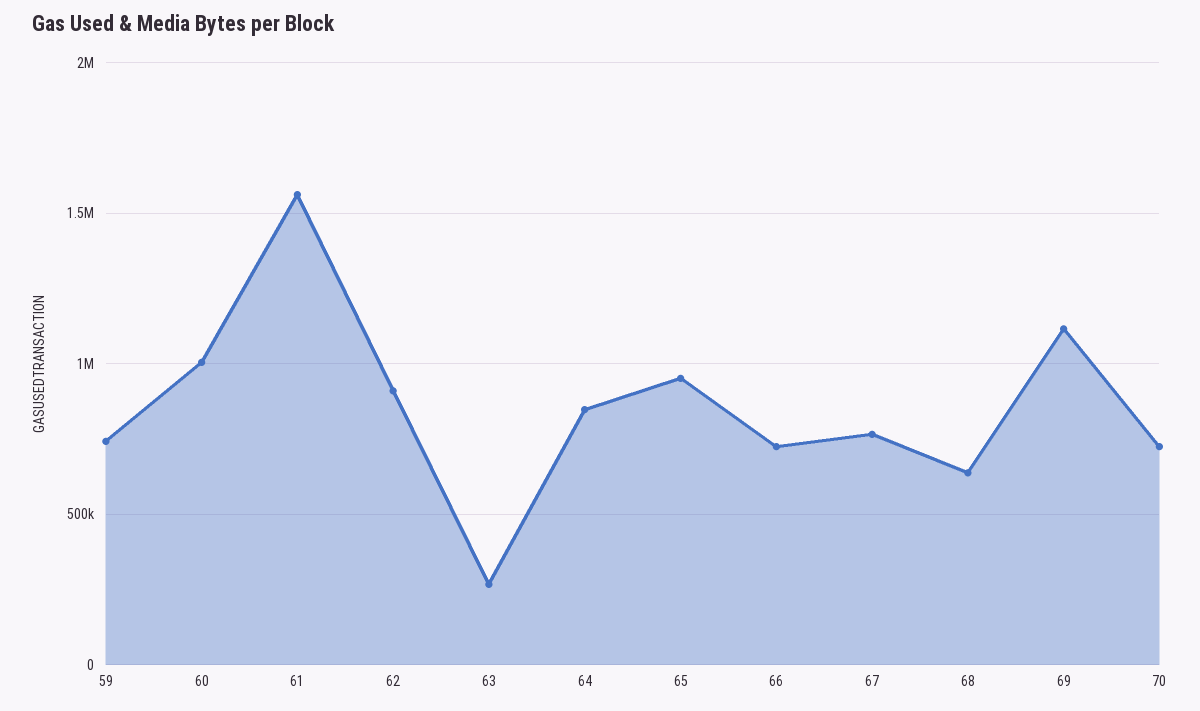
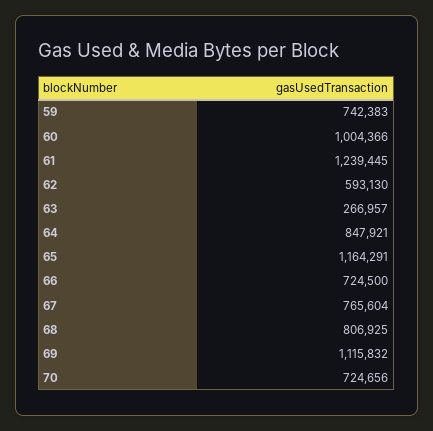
  {
    "59": 742383,
    "60": 1004366,
-   "61": 1550000,
+   "61": 1239445,
-   "62": 900000,
+   "62": 593130,
    "63": 266957,
    "64": 847921,
-   "65": 950000,
+   "65": 1164291,
    "66": 724500,
    "67": 765604,
-   "68": 650000,
+   "68": 806925,
    "69": 1115832,
    "70": 724656
  }

